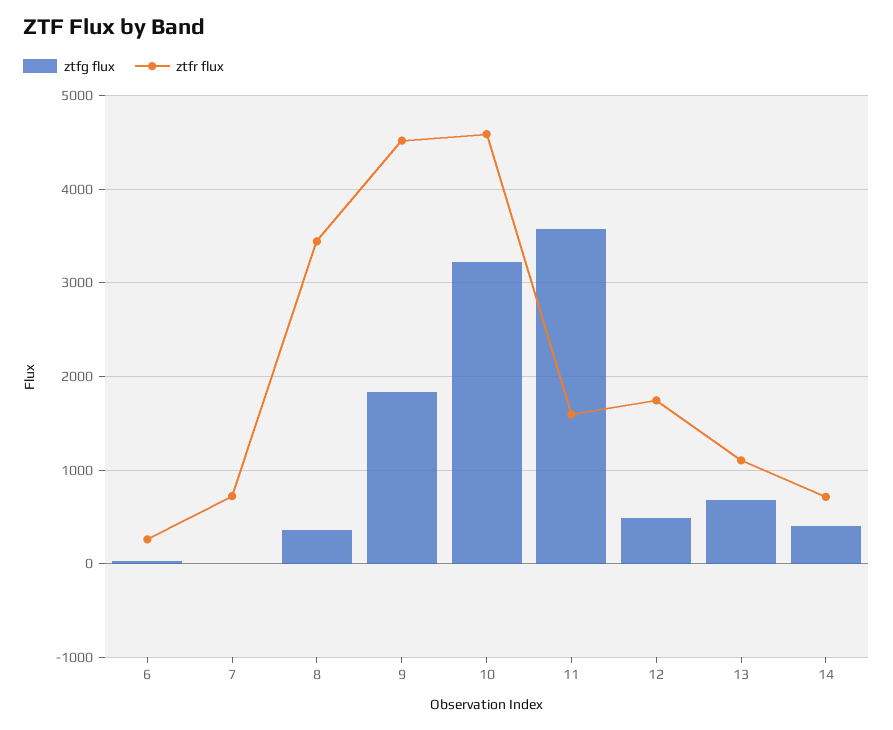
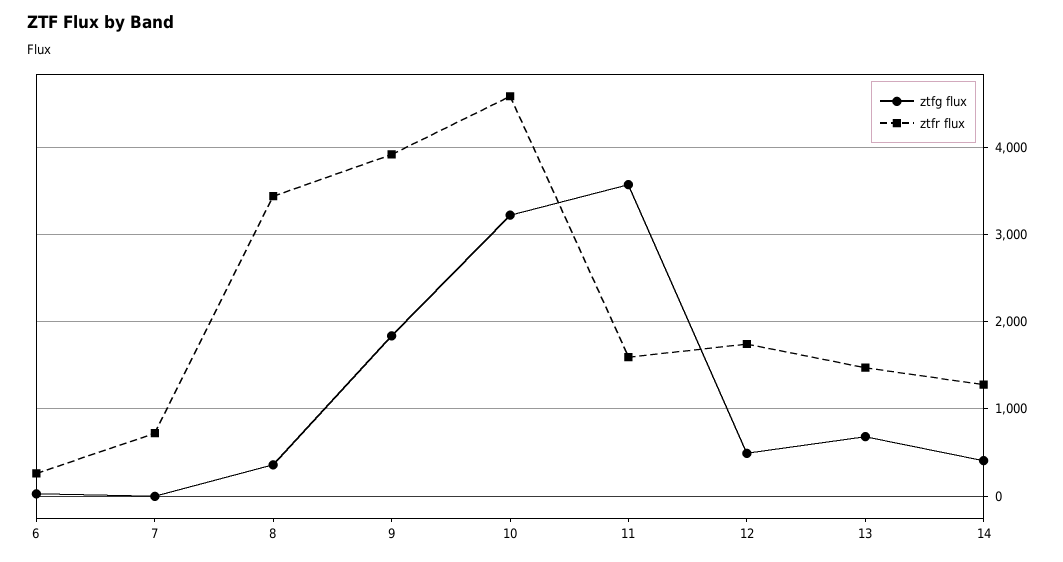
  {
    "ztfg flux": {
      "6": 0,
      "7": 0,
      "8": 400,
      "9": 1800,
      "10": 3200,
      "11": 3600,
      "12": 500,
      "13": 700,
      "14": 400
    },
    "ztfr flux": {
      "6": 300,
      "7": 700,
      "8": 3400,
-     "9": 4500,
+     "9": 3900,
      "10": 4600,
      "11": 1600,
      "12": 1700,
-     "13": 1100,
+     "13": 1500,
-     "14": 700
+     "14": 1300
    }
  }

